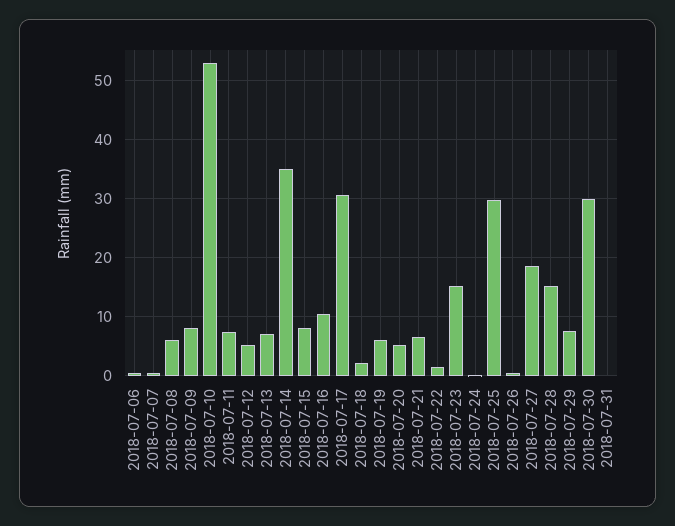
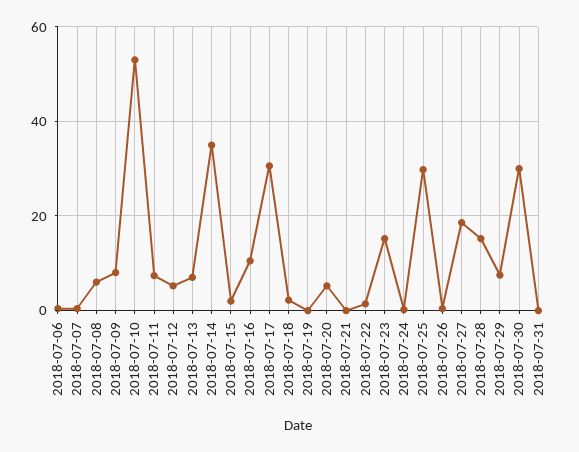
  {
    "2018-07-06": 0,
    "2018-07-07": 0,
    "2018-07-08": 6,
    "2018-07-09": 8,
    "2018-07-10": 54,
    "2018-07-11": 8,
    "2018-07-12": 6,
    "2018-07-13": 8,
    "2018-07-14": 36,
-   "2018-07-15": 8,
+   "2018-07-15": 2,
    "2018-07-16": 10,
    "2018-07-17": 30,
    "2018-07-18": 2,
-   "2018-07-19": 6,
+   "2018-07-19": 0,
    "2018-07-20": 6,
-   "2018-07-21": 6,
+   "2018-07-21": 0,
    "2018-07-22": 2,
    "2018-07-23": 16,
    "2018-07-24": 0,
    "2018-07-25": 30,
    "2018-07-26": 0,
    "2018-07-27": 18,
    "2018-07-28": 16,
    "2018-07-29": 8,
    "2018-07-30": 30,
    "2018-07-31": 0
  }

